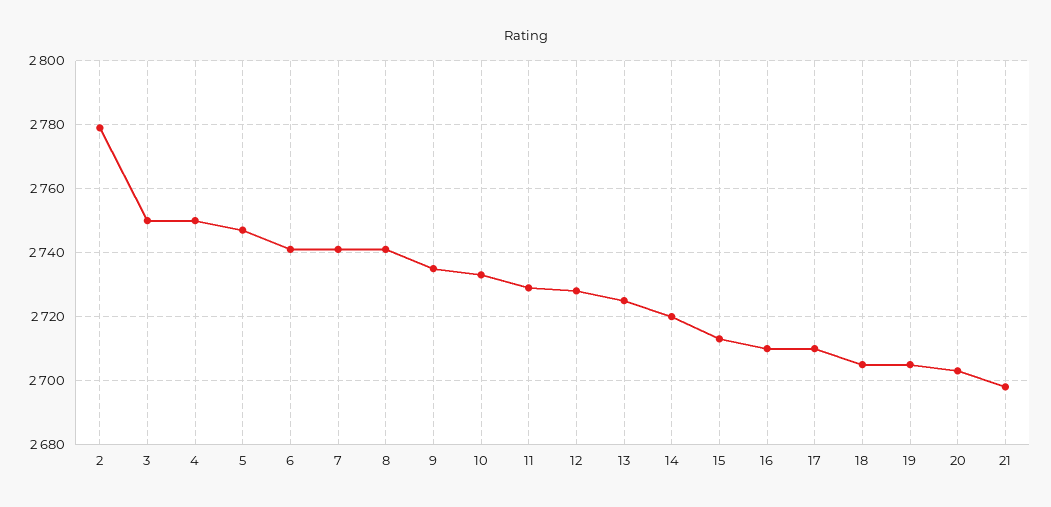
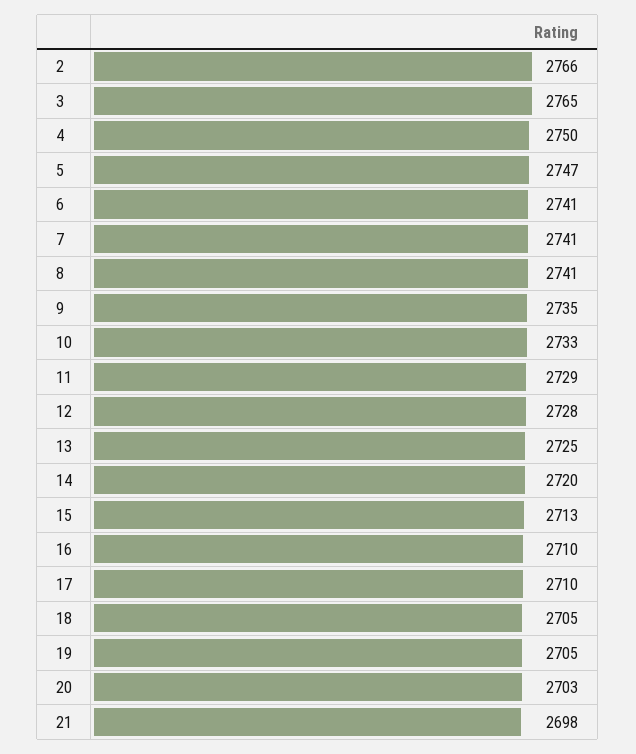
  {
-   "2": 2780,
+   "2": 2766,
-   "3": 2750,
+   "3": 2765,
    "4": 2750,
    "5": 2747,
    "6": 2741,
    "7": 2741,
    "8": 2741,
    "9": 2735,
    "10": 2733,
    "11": 2729,
    "12": 2728,
    "13": 2725,
    "14": 2720,
    "15": 2713,
    "16": 2710,
    "17": 2710,
    "18": 2705,
    "19": 2705,
    "20": 2703,
    "21": 2698
  }

